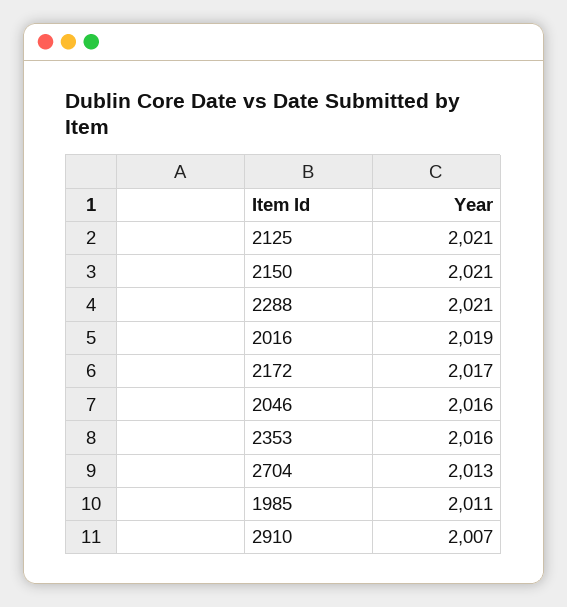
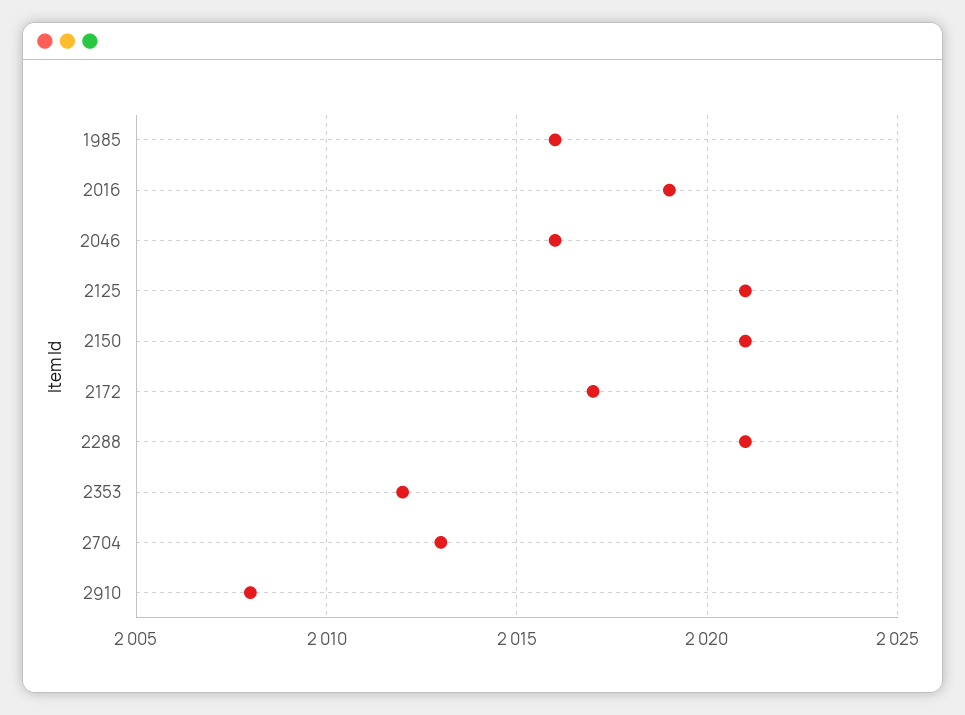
  {
    "2125": 2021,
    "2150": 2021,
    "2288": 2021,
    "2016": 2019,
    "2172": 2017,
    "2046": 2016,
-   "2353": 2016,
+   "2353": 2012,
    "2704": 2013,
-   "1985": 2011,
+   "1985": 2016,
-   "2910": 2007
+   "2910": 2008
  }

